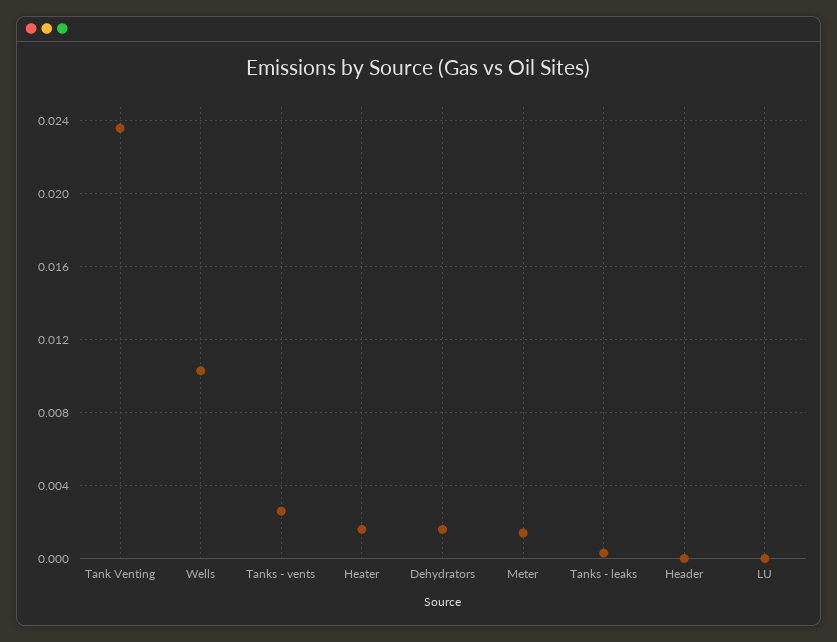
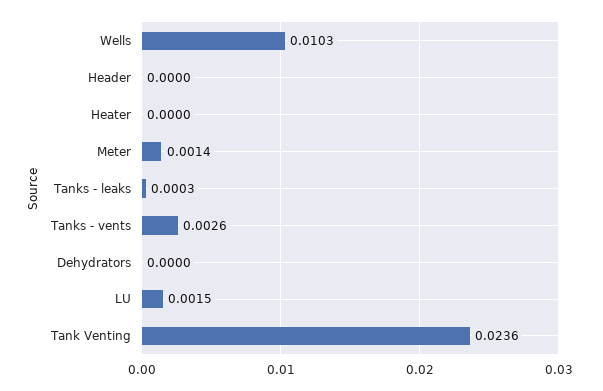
  {
    "Tank Venting": 0.0236,
    "Wells": 0.0103,
    "Tanks - vents": 0.0026,
-   "Heater": 0.0015,
+   "Heater": 0,
-   "Dehydrators": 0.0015,
+   "Dehydrators": 0,
    "Meter": 0.0014,
    "Tanks - leaks": 0.0003,
    "Header": 0,
-   "LU": 0
+   "LU": 0.0015
  }

